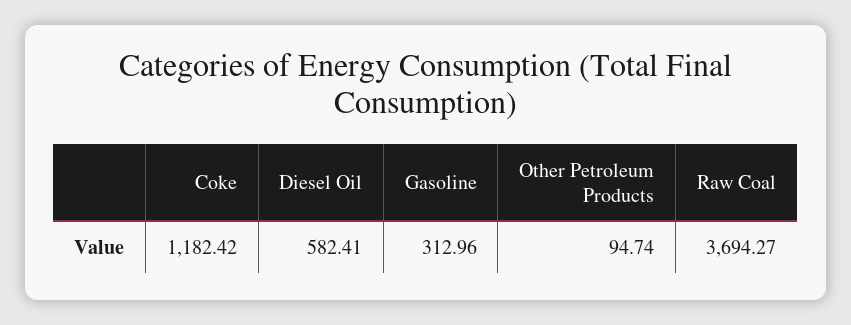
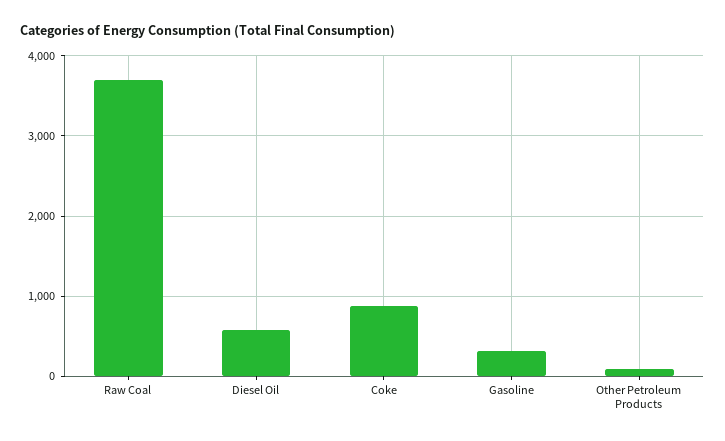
  {
-   "Coke": 1182.42,
+   "Coke": 900,
    "Diesel Oil": 582.41,
    "Gasoline": 312.96,
    "Other Petroleum Products": 94.74,
    "Raw Coal": 3694.27
  }

